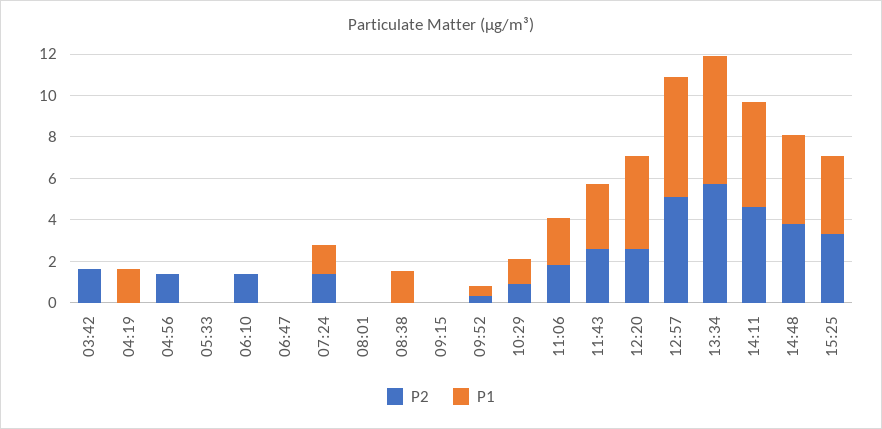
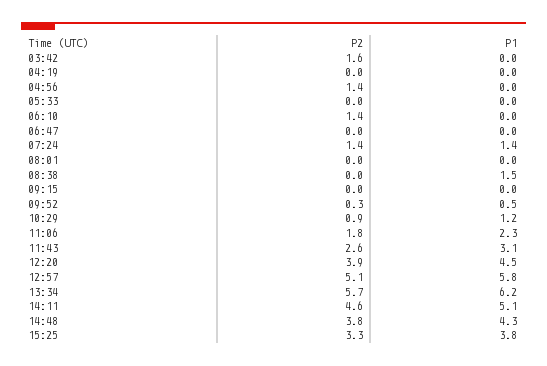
  {
    "P2": {
      "03:42": 1.6,
      "04:19": 0,
      "04:56": 1.4,
      "05:33": 0,
      "06:10": 1.4,
      "06:47": 0,
      "07:24": 1.4,
      "08:01": 0,
      "08:38": 0,
      "09:15": 0,
      "09:52": 0.3,
      "10:29": 0.9,
      "11:06": 1.8,
      "11:43": 2.6,
-     "12:20": 2.5,
+     "12:20": 3.9,
      "12:57": 5.1,
      "13:34": 5.7,
      "14:11": 4.6,
      "14:48": 3.8,
      "15:25": 3.3
    },
    "P1": {
      "03:42": 0,
-     "04:19": 1.5,
+     "04:19": 0,
      "04:56": 0,
      "05:33": 0,
      "06:10": 0,
      "06:47": 0,
      "07:24": 1.4,
      "08:01": 0,
      "08:38": 1.5,
      "09:15": 0,
      "09:52": 0.5,
      "10:29": 1.2,
      "11:06": 2.3,
      "11:43": 3.1,
      "12:20": 4.5,
      "12:57": 5.8,
      "13:34": 6.2,
      "14:11": 5.1,
      "14:48": 4.3,
      "15:25": 3.8
    }
  }

